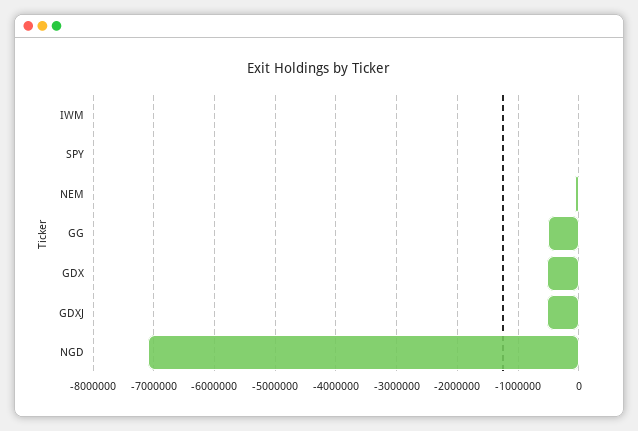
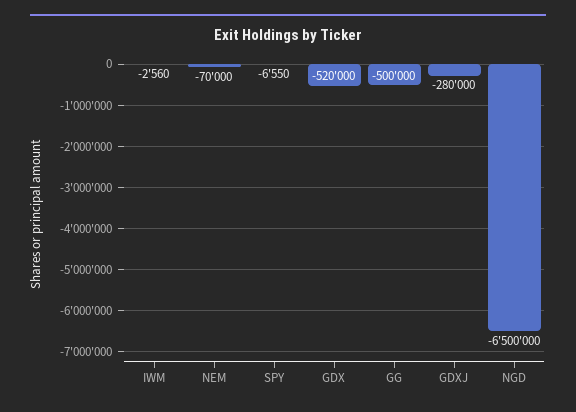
  {
    "IWM": -2560,
    "SPY": -6550,
    "NEM": -70000,
    "GG": -500000,
    "GDX": -520000,
-   "GDXJ": -500000,
+   "GDXJ": -280000,
-   "NGD": -7100000
+   "NGD": -6500000
  }

